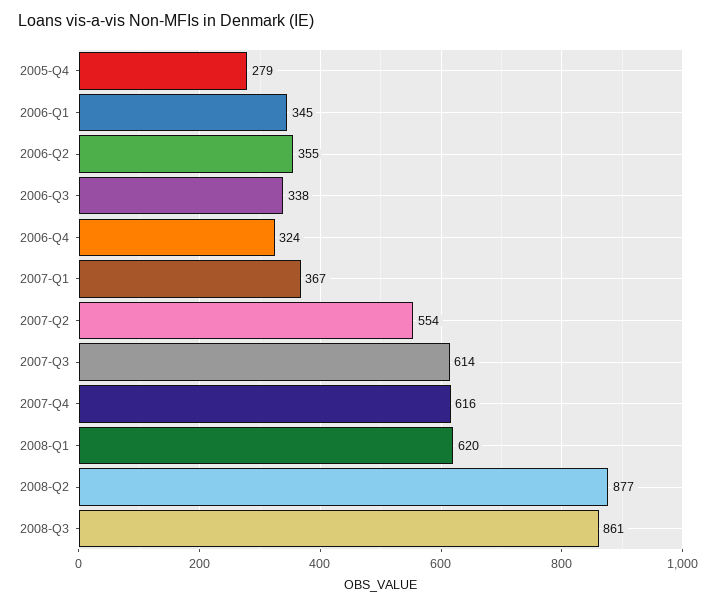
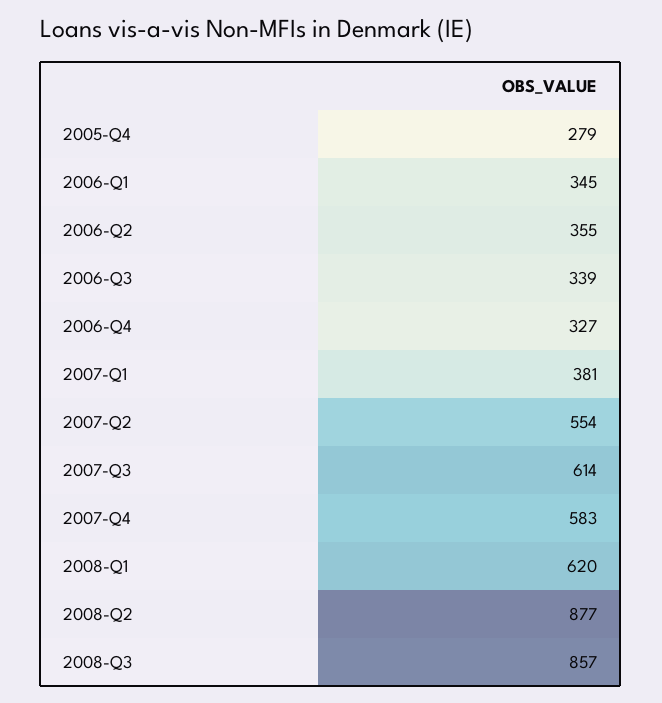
  {
    "2005-Q4": 279,
    "2006-Q1": 345,
    "2006-Q2": 355,
-   "2006-Q3": 338,
+   "2006-Q3": 339,
-   "2006-Q4": 324,
+   "2006-Q4": 327,
-   "2007-Q1": 367,
+   "2007-Q1": 381,
    "2007-Q2": 554,
    "2007-Q3": 614,
-   "2007-Q4": 616,
+   "2007-Q4": 583,
    "2008-Q1": 620,
    "2008-Q2": 877,
-   "2008-Q3": 861
+   "2008-Q3": 857
  }

